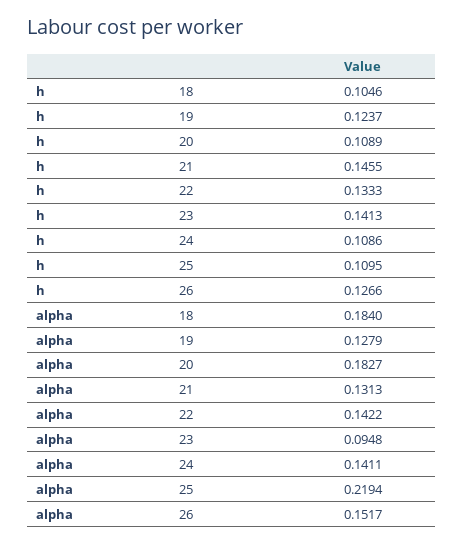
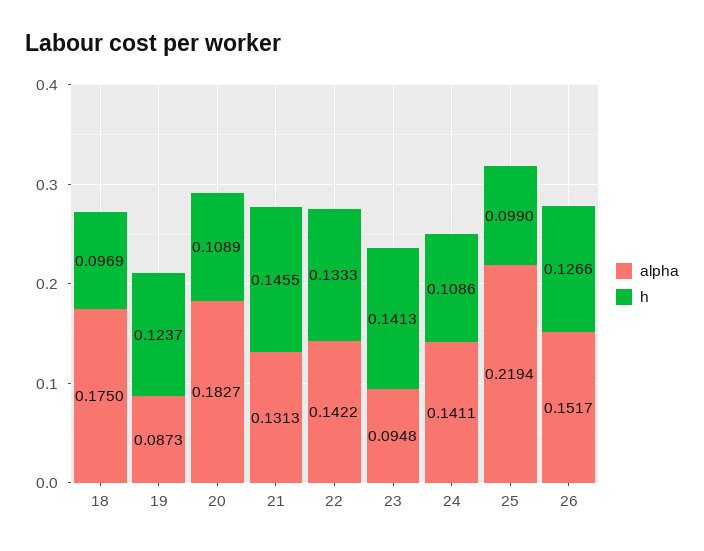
  {
    "h": {
-     "18": 0.1046,
+     "18": 0.0969,
      "19": 0.1237,
      "20": 0.1089,
      "21": 0.1455,
      "22": 0.1333,
      "23": 0.1413,
      "24": 0.1086,
-     "25": 0.1095,
+     "25": 0.099,
      "26": 0.1266
    },
    "alpha": {
-     "18": 0.184,
+     "18": 0.175,
-     "19": 0.1279,
+     "19": 0.0873,
      "20": 0.1827,
      "21": 0.1313,
      "22": 0.1422,
      "23": 0.0948,
      "24": 0.1411,
      "25": 0.2194,
      "26": 0.1517
    }
  }

